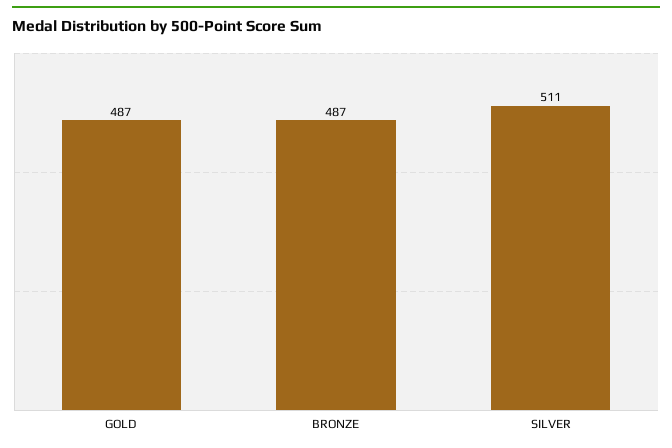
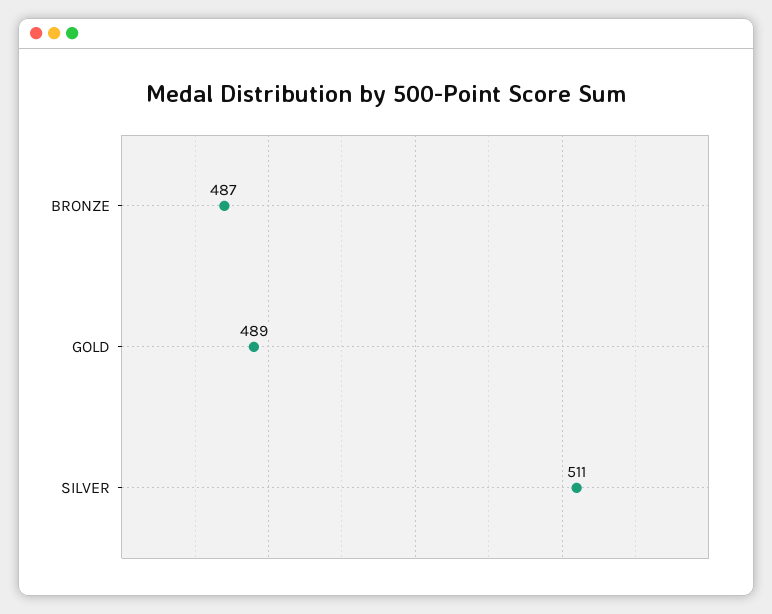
  {
-   "GOLD": 487,
+   "GOLD": 489,
    "BRONZE": 487,
    "SILVER": 511
  }

